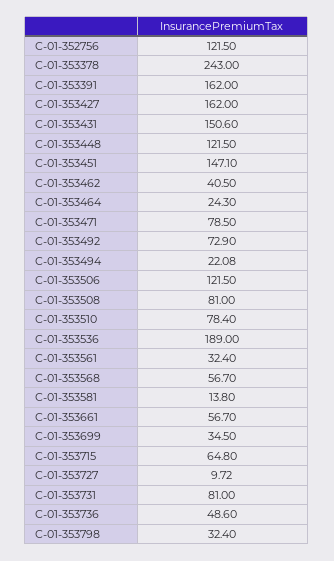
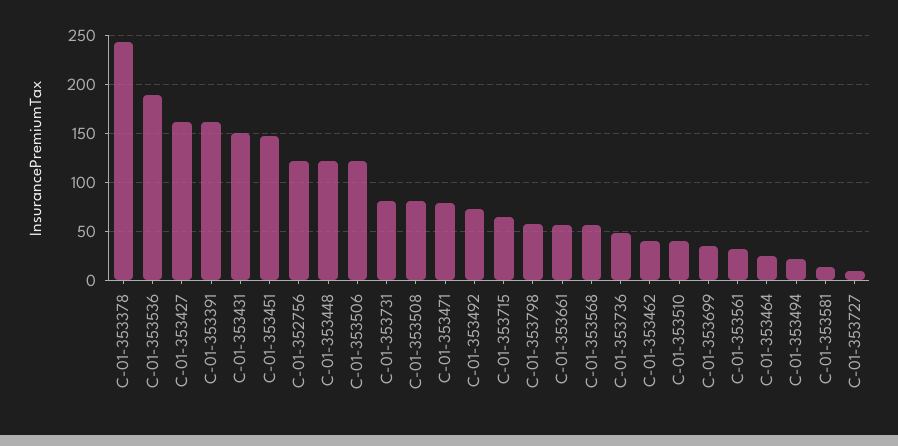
  {
    "C-01-352756": 121.5,
    "C-01-353378": 243,
    "C-01-353391": 162,
    "C-01-353427": 162,
    "C-01-353431": 150.6,
    "C-01-353448": 121.5,
    "C-01-353451": 147.1,
    "C-01-353462": 40.5,
    "C-01-353464": 24.3,
    "C-01-353471": 78.5,
    "C-01-353492": 72.9,
    "C-01-353494": 22.08,
    "C-01-353506": 121.5,
    "C-01-353508": 81,
-   "C-01-353510": 78.4,
+   "C-01-353510": 40,
    "C-01-353536": 189,
    "C-01-353561": 32.4,
    "C-01-353568": 56.7,
    "C-01-353581": 13.8,
    "C-01-353661": 56.7,
    "C-01-353699": 34.5,
    "C-01-353715": 64.8,
    "C-01-353727": 9.72,
    "C-01-353731": 81,
    "C-01-353736": 48.6,
-   "C-01-353798": 32.4
+   "C-01-353798": 60
  }

